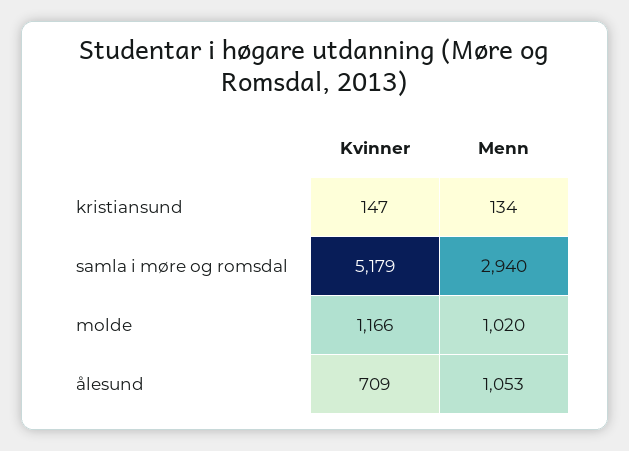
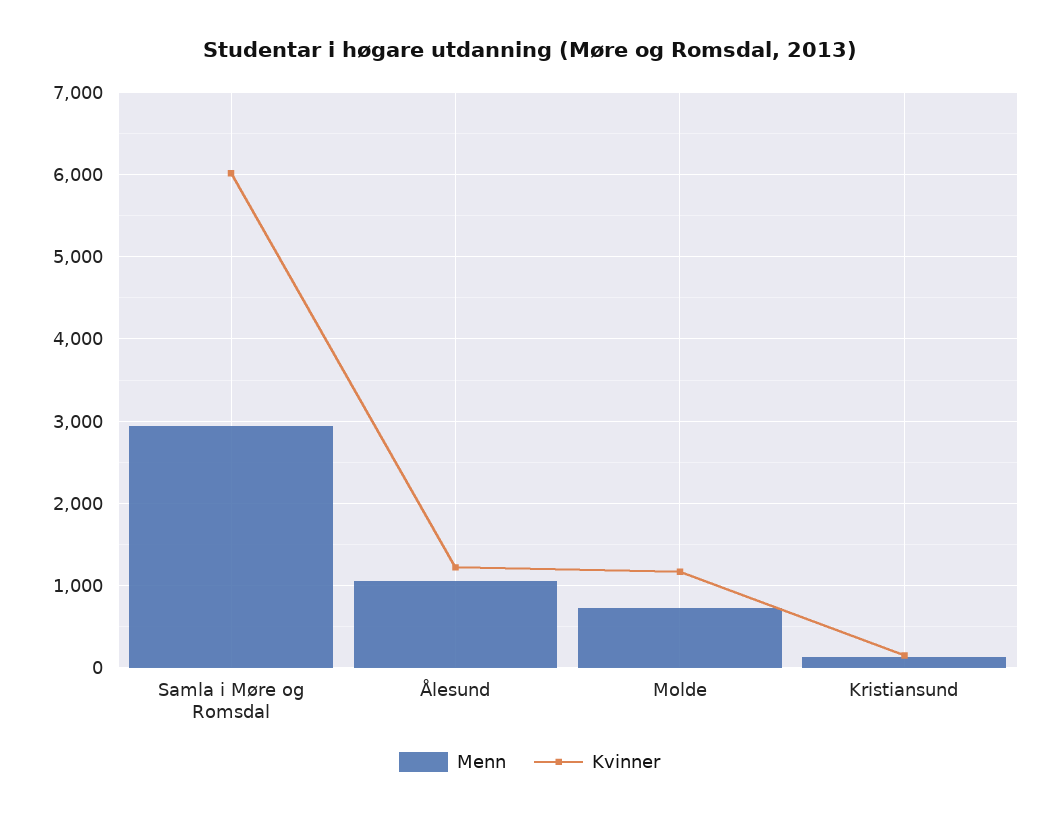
  {
    "Kvinner": {
      "kristiansund": 147,
-     "samla i møre og romsdal": 5179,
+     "samla i møre og romsdal": 6000,
      "molde": 1166,
-     "ålesund": 709
+     "ålesund": 1200
    },
    "Menn": {
      "kristiansund": 134,
      "samla i møre og romsdal": 2940,
-     "molde": 1020,
+     "molde": 700,
      "ålesund": 1053
    }
  }

